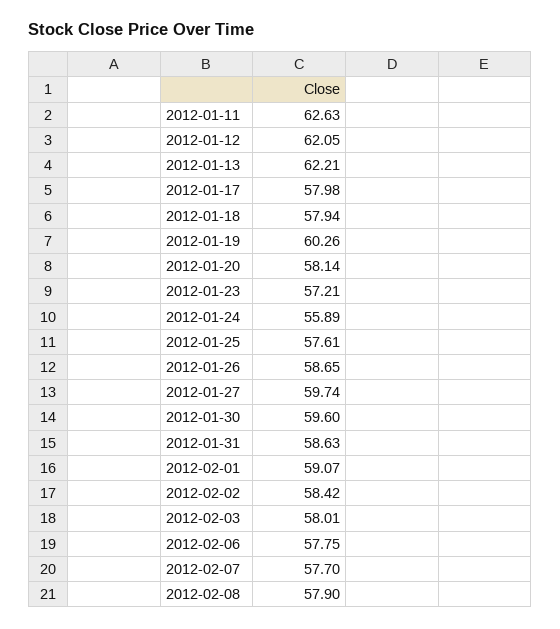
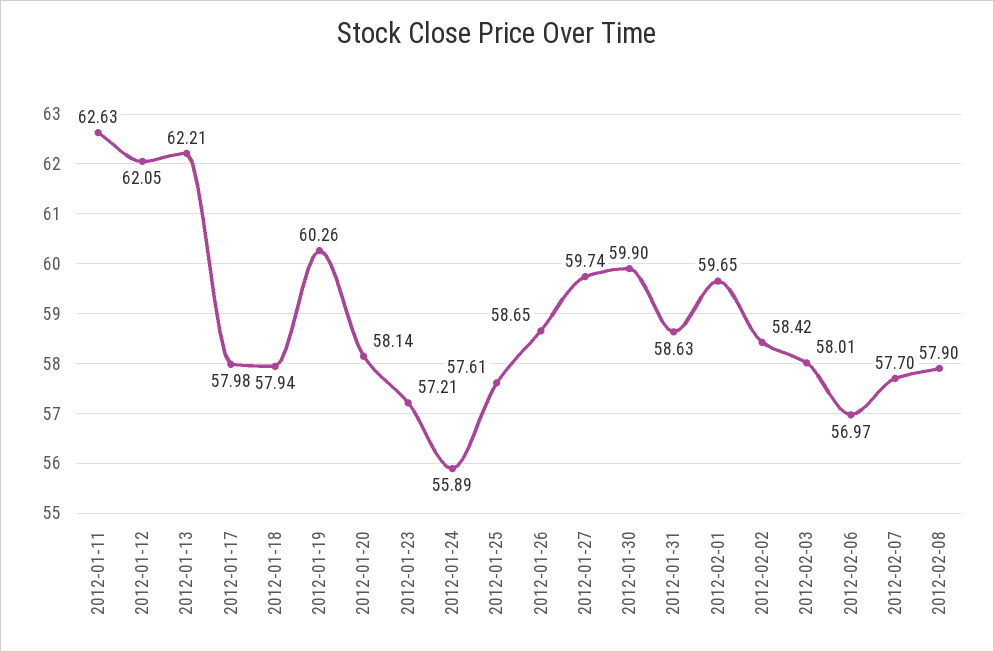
  {
    "2012-01-11": 62.63,
    "2012-01-12": 62.05,
    "2012-01-13": 62.21,
    "2012-01-17": 57.98,
    "2012-01-18": 57.94,
    "2012-01-19": 60.26,
    "2012-01-20": 58.14,
    "2012-01-23": 57.21,
    "2012-01-24": 55.89,
    "2012-01-25": 57.61,
    "2012-01-26": 58.65,
    "2012-01-27": 59.74,
-   "2012-01-30": 59.6,
+   "2012-01-30": 59.9,
    "2012-01-31": 58.63,
-   "2012-02-01": 59.07,
+   "2012-02-01": 59.65,
    "2012-02-02": 58.42,
    "2012-02-03": 58.01,
-   "2012-02-06": 57.75,
+   "2012-02-06": 56.97,
    "2012-02-07": 57.7,
    "2012-02-08": 57.9
  }

